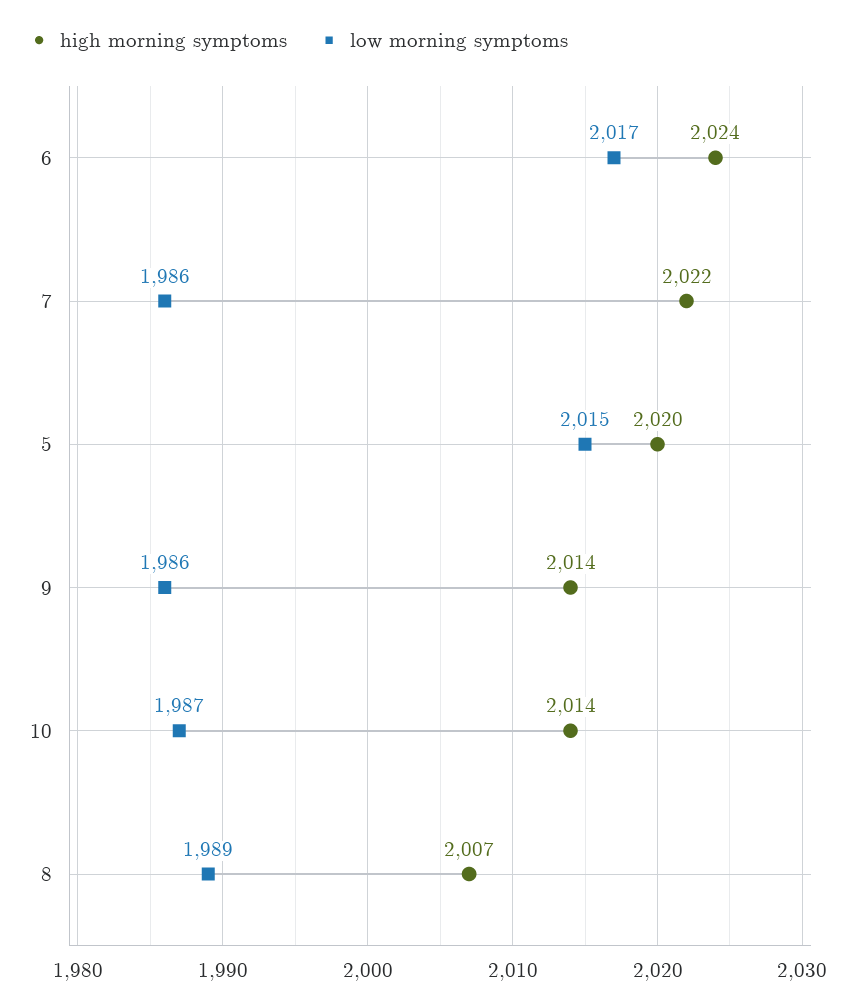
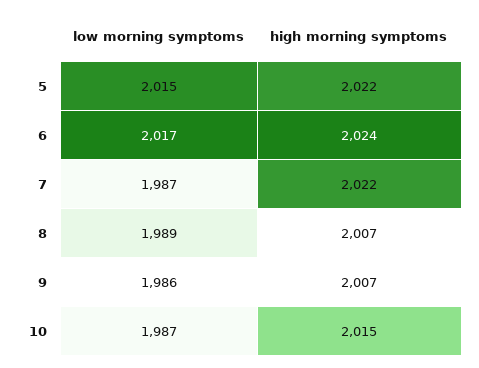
  {
    "high morning symptoms": {
      "6": 2024,
      "7": 2022,
-     "5": 2020,
+     "5": 2022,
-     "9": 2014,
+     "9": 2007,
-     "10": 2014,
+     "10": 2015,
      "8": 2007
    },
    "low morning symptoms": {
      "6": 2017,
-     "7": 1986,
+     "7": 1987,
      "5": 2015,
      "9": 1986,
      "10": 1987,
      "8": 1989
    }
  }

